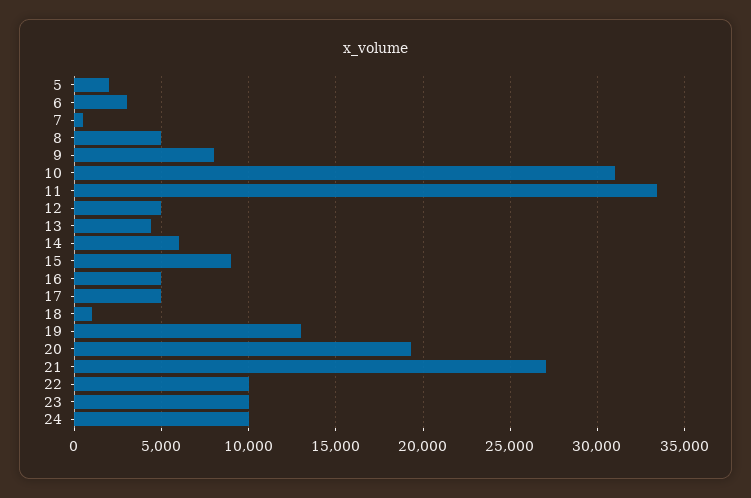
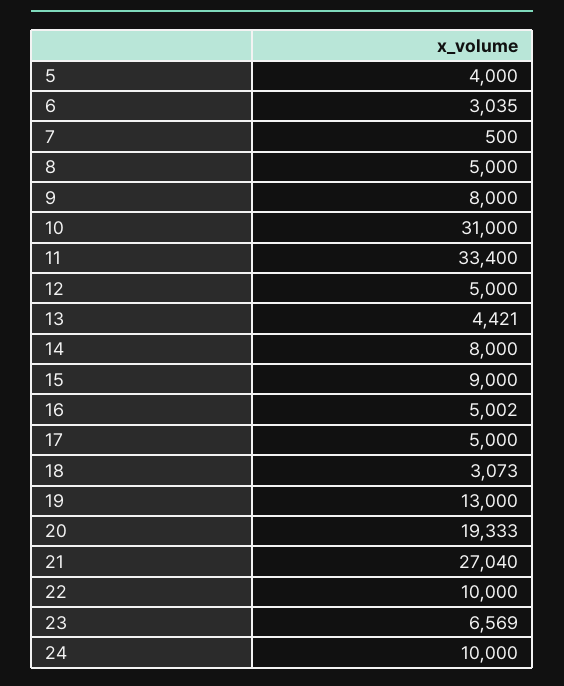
  {
-   "5": 2000,
+   "5": 4000,
    "6": 3035,
    "7": 500,
    "8": 5000,
    "9": 8000,
    "10": 31000,
    "11": 33400,
    "12": 5000,
    "13": 4421,
-   "14": 6000,
+   "14": 8000,
    "15": 9000,
    "16": 5002,
    "17": 5000,
-   "18": 1000,
+   "18": 3073,
    "19": 13000,
    "20": 19333,
    "21": 27040,
    "22": 10000,
-   "23": 10000,
+   "23": 6569,
    "24": 10000
  }

